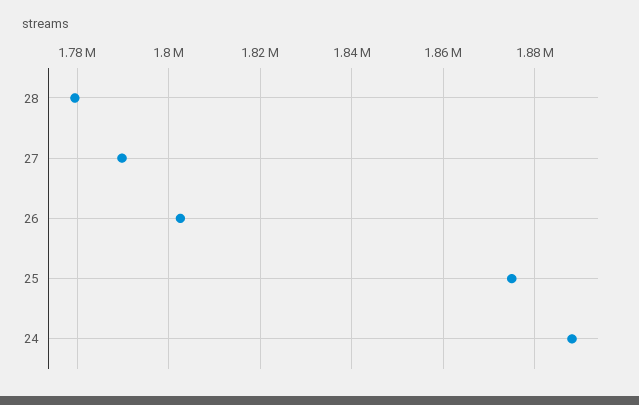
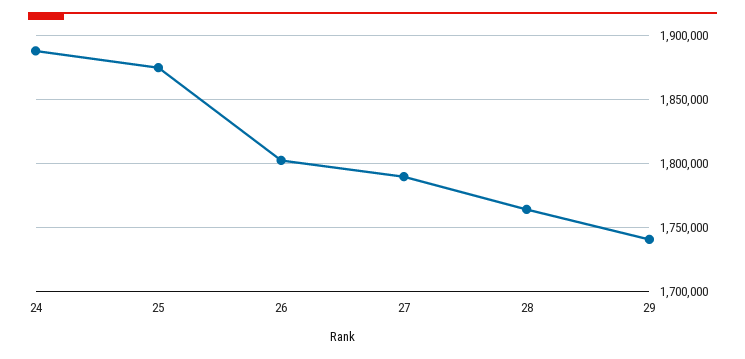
  {
-   "28": 1780000,
+   "28": 1765000,
    "27": 1790000,
    "26": 1802000,
    "25": 1874000,
-   "24": 1888000
+   "24": 1888000,
+   "29": 1740000
  }

